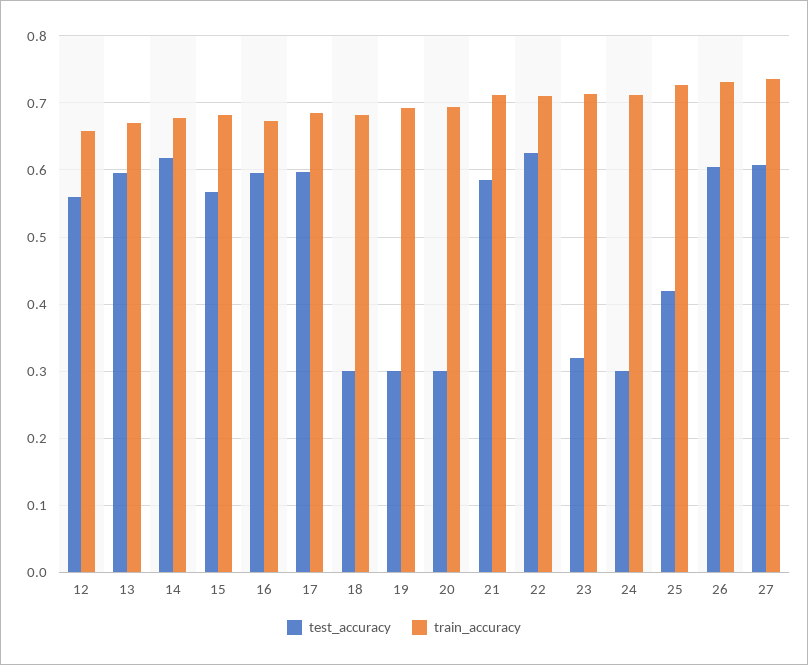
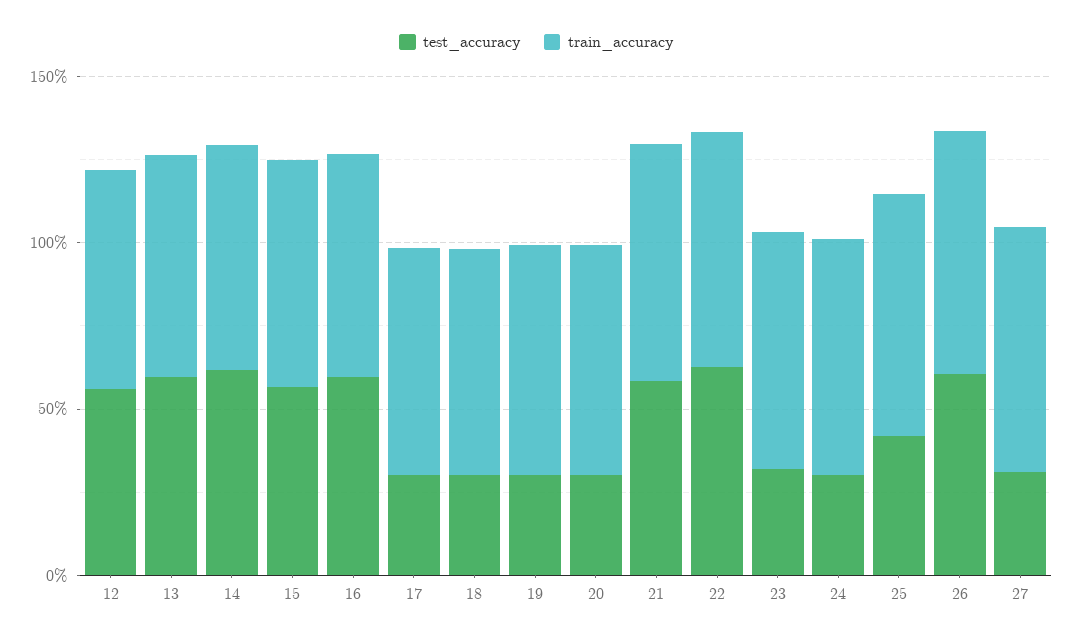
  {
    "test_accuracy": {
      "12": 0.56,
      "13": 0.6,
      "14": 0.62,
      "15": 0.57,
      "16": 0.6,
-     "17": 0.6,
+     "17": 0.3,
      "18": 0.3,
      "19": 0.3,
      "20": 0.3,
      "21": 0.59,
      "22": 0.63,
      "23": 0.32,
      "24": 0.3,
      "25": 0.42,
      "26": 0.61,
-     "27": 0.61
+     "27": 0.3
    },
    "train_accuracy": {
      "12": 0.66,
      "13": 0.67,
      "14": 0.68,
      "15": 0.68,
      "16": 0.67,
      "17": 0.68,
      "18": 0.68,
      "19": 0.69,
      "20": 0.69,
      "21": 0.71,
      "22": 0.71,
      "23": 0.71,
      "24": 0.71,
      "25": 0.73,
      "26": 0.73,
      "27": 0.74
    }
  }

